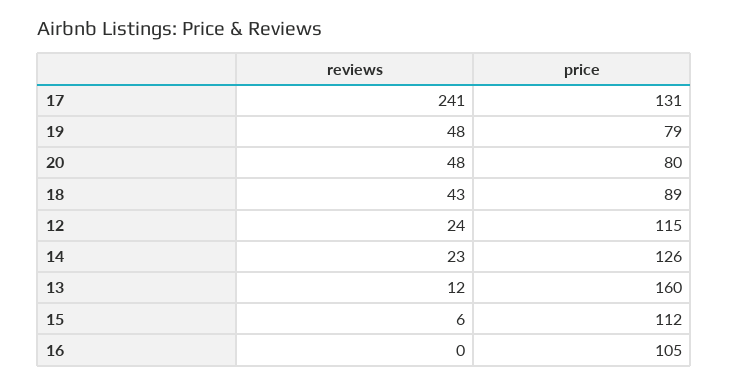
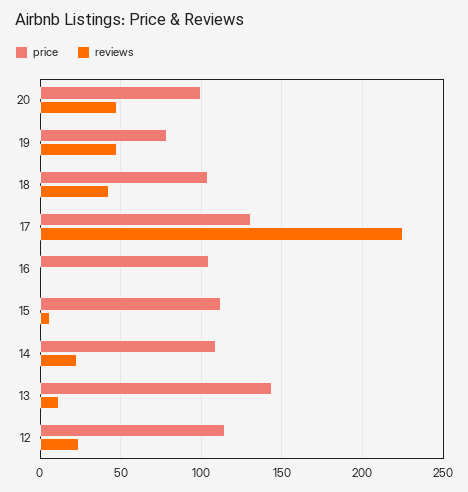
  {
    "reviews": {
-     "17": 241,
+     "17": 225,
      "19": 48,
      "20": 48,
      "18": 43,
      "12": 24,
      "14": 23,
      "13": 12,
      "15": 6,
      "16": 0
    },
    "price": {
      "17": 131,
      "19": 79,
-     "20": 80,
+     "20": 100,
-     "18": 89,
+     "18": 105,
      "12": 115,
-     "14": 126,
+     "14": 110,
-     "13": 160,
+     "13": 145,
      "15": 112,
      "16": 105
    }
  }

